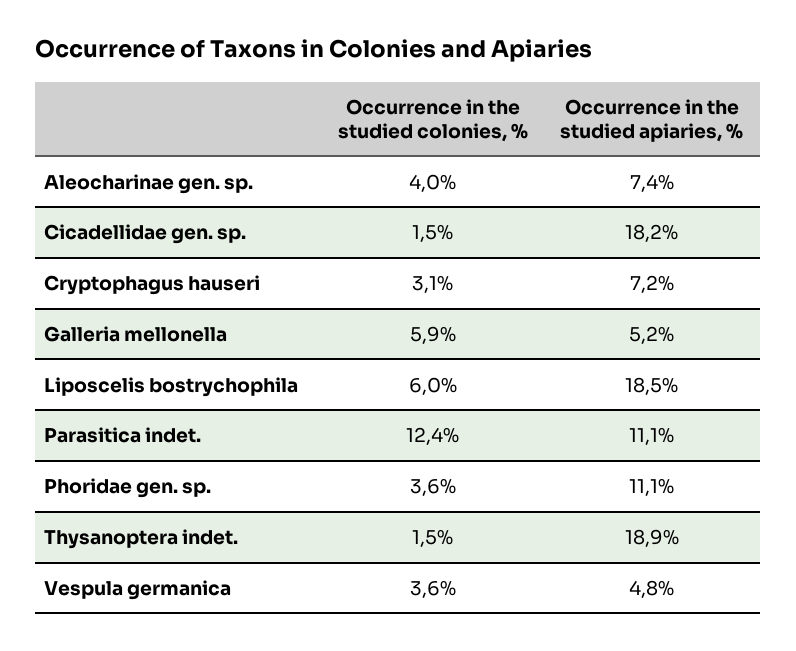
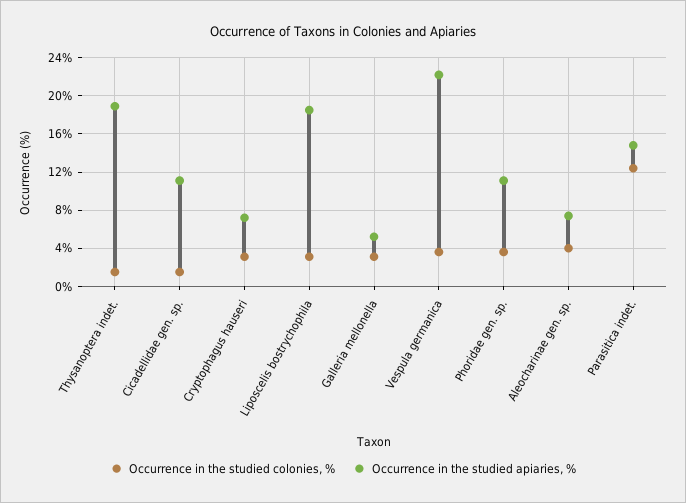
  {
    "Occurrence in the studied colonies, %": {
      "Aleocharinae gen. sp.": 4,
      "Cicadellidae gen. sp.": 1.5,
      "Cryptophagus hauseri": 3.1,
-     "Galleria mellonella": 5.9,
+     "Galleria mellonella": 3,
-     "Liposcelis bostrychophila": 6,
+     "Liposcelis bostrychophila": 3,
      "Parasitica indet.": 12.4,
      "Phoridae gen. sp.": 3.6,
      "Thysanoptera indet.": 1.5,
      "Vespula germanica": 3.6
    },
    "Occurrence in the studied apiaries, %": {
      "Aleocharinae gen. sp.": 7.4,
-     "Cicadellidae gen. sp.": 18.2,
+     "Cicadellidae gen. sp.": 11,
      "Cryptophagus hauseri": 7.2,
      "Galleria mellonella": 5.2,
      "Liposcelis bostrychophila": 18.5,
-     "Parasitica indet.": 11.1,
+     "Parasitica indet.": 15,
      "Phoridae gen. sp.": 11.1,
      "Thysanoptera indet.": 18.9,
-     "Vespula germanica": 4.8
+     "Vespula germanica": 22
    }
  }

